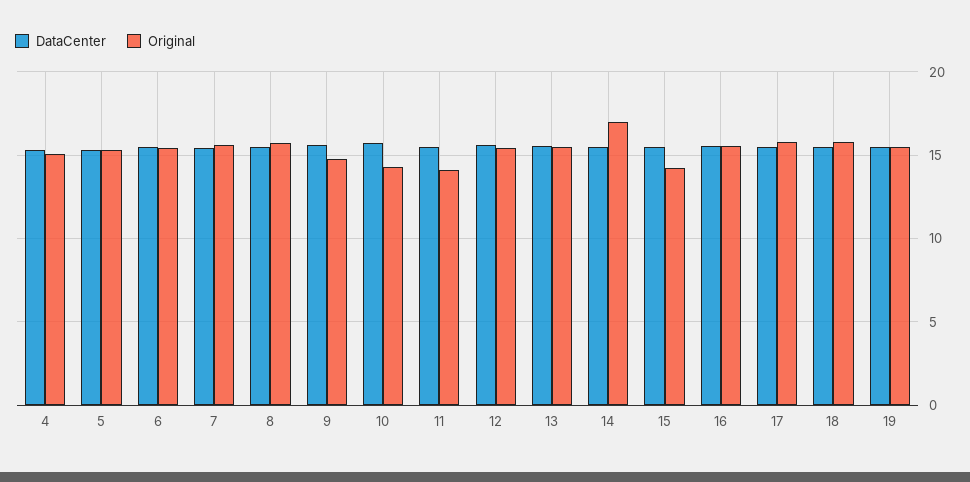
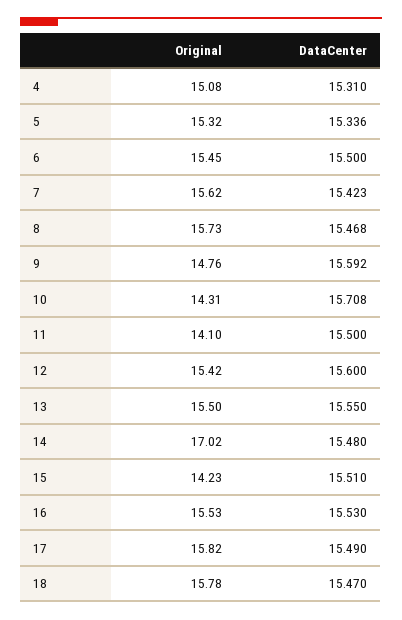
  {
    "DataCenter": {
      "4": 15.31,
      "5": 15.336,
      "6": 15.5,
      "7": 15.423,
      "8": 15.468,
      "9": 15.592,
      "10": 15.708,
      "11": 15.5,
      "12": 15.6,
      "13": 15.55,
      "14": 15.48,
      "15": 15.51,
      "16": 15.53,
      "17": 15.49,
-     "18": 15.47,
+     "18": 15.47
-     "19": 15.5
    },
    "Original": {
      "4": 15.08,
      "5": 15.32,
      "6": 15.45,
      "7": 15.62,
      "8": 15.73,
      "9": 14.76,
      "10": 14.31,
      "11": 14.1,
      "12": 15.42,
      "13": 15.5,
      "14": 17.02,
      "15": 14.23,
      "16": 15.53,
      "17": 15.82,
-     "18": 15.78,
+     "18": 15.78
-     "19": 15.5
    }
  }

